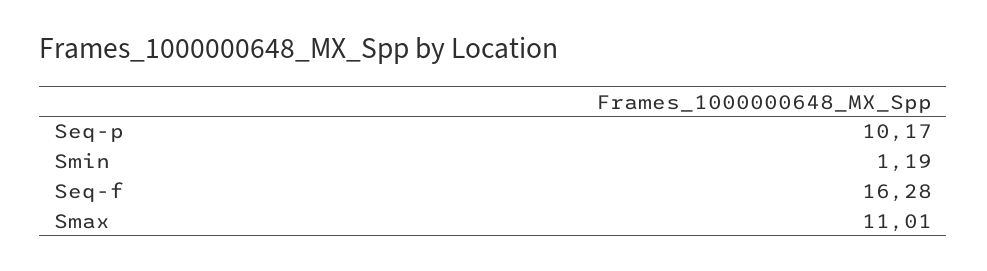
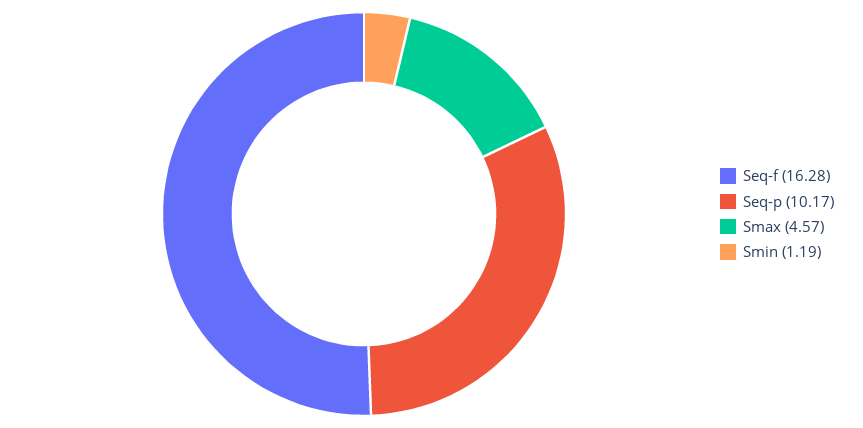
  {
    "Seq-p": 10.17,
    "Smin": 1.19,
    "Seq-f": 16.28,
-   "Smax": 11.01
+   "Smax": 4.57
  }

